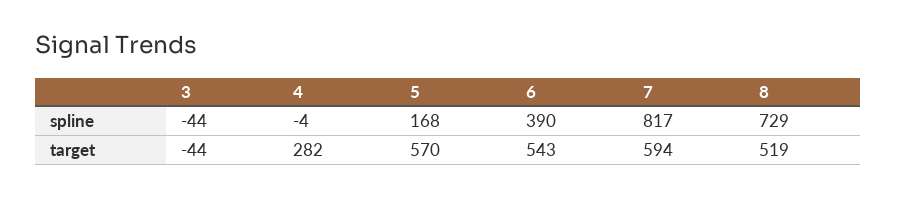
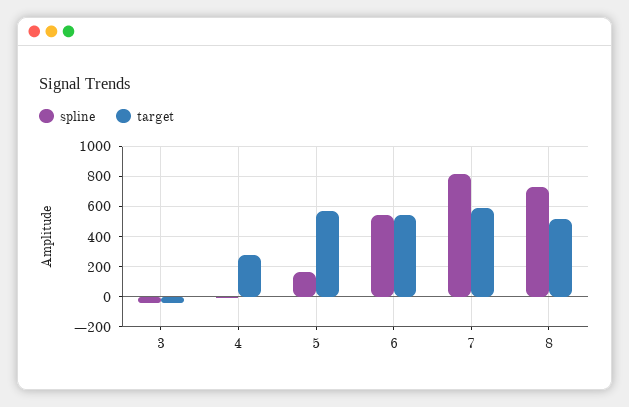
  {
    "spline": {
      "3": -44,
      "4": -4,
      "5": 168,
-     "6": 390,
+     "6": 550,
      "7": 817,
      "8": 729
    },
    "target": {
      "3": -44,
      "4": 282,
      "5": 570,
      "6": 543,
      "7": 594,
      "8": 519
    }
  }

